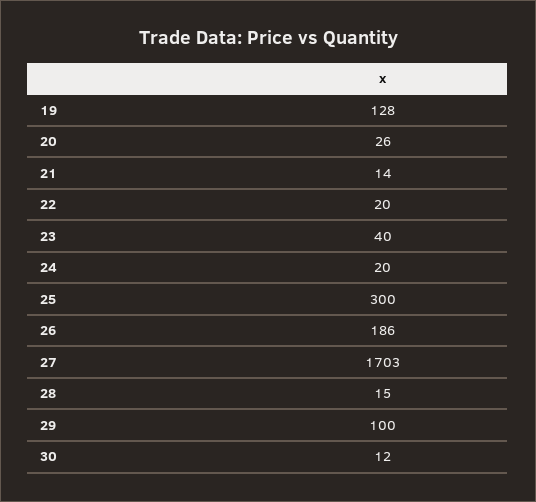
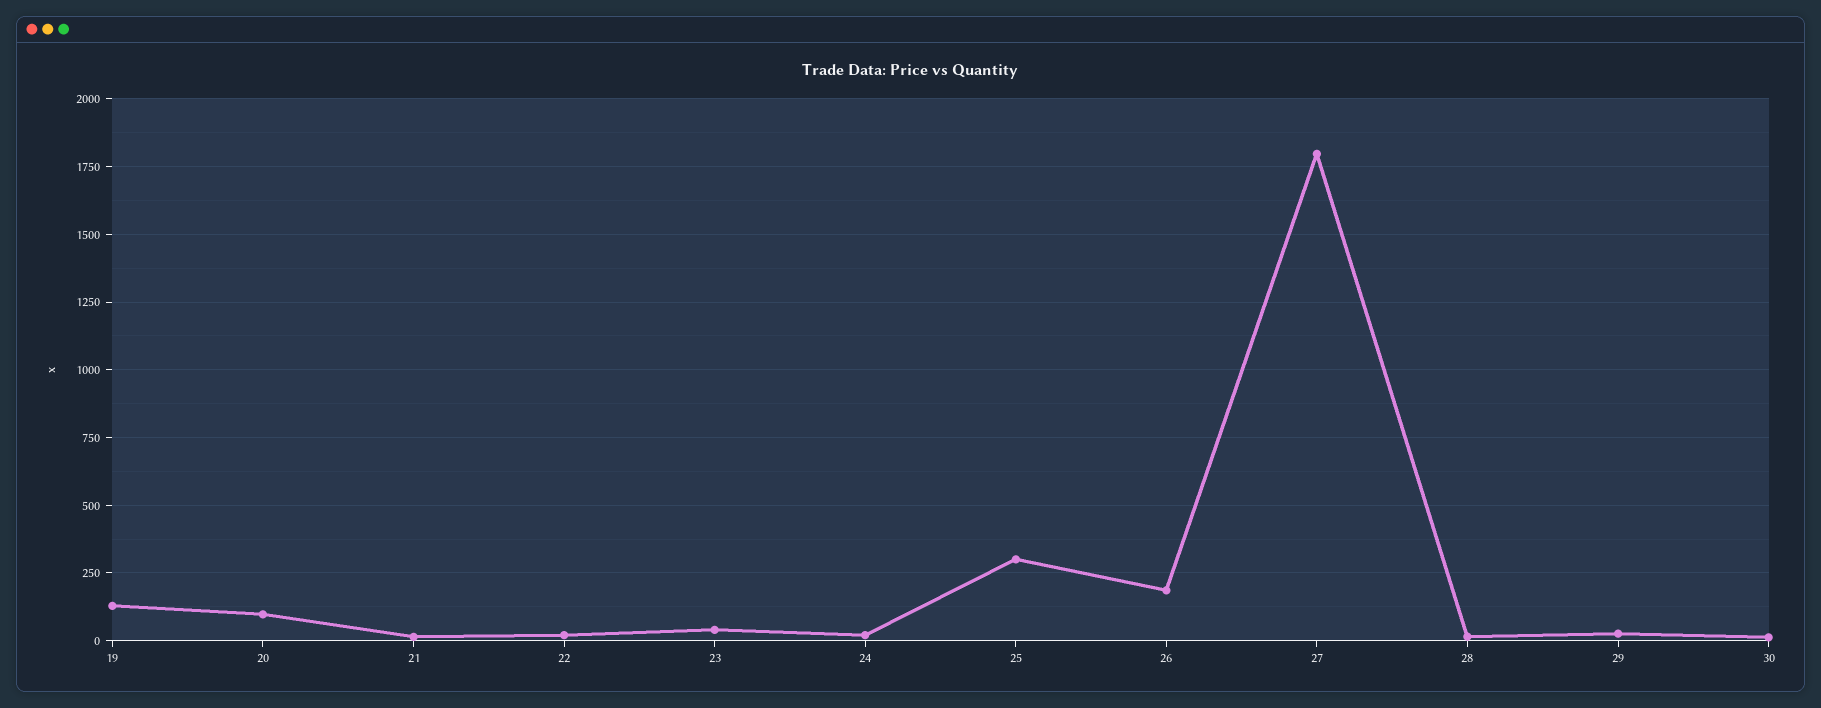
  {
    "19": 128,
-   "20": 26,
+   "20": 100,
    "21": 14,
    "22": 20,
    "23": 40,
    "24": 20,
    "25": 300,
    "26": 186,
-   "27": 1703,
+   "27": 1800,
    "28": 15,
-   "29": 100,
+   "29": 25,
    "30": 12
  }

